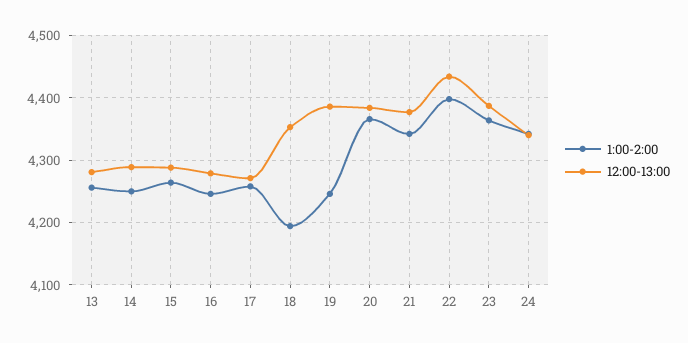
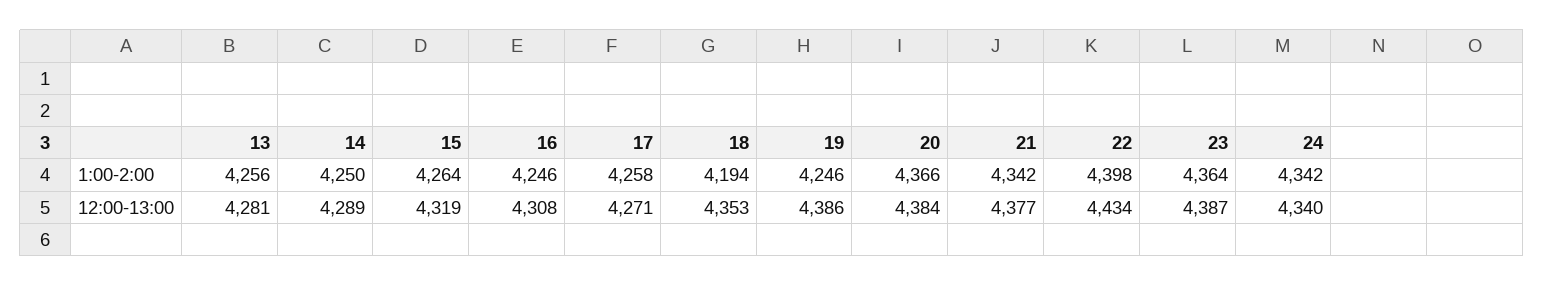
  {
    "1:00-2:00": {
      "13": 4256,
      "14": 4250,
      "15": 4264,
      "16": 4246,
      "17": 4258,
      "18": 4194,
      "19": 4246,
      "20": 4366,
      "21": 4342,
      "22": 4398,
      "23": 4364,
      "24": 4342
    },
    "12:00-13:00": {
      "13": 4281,
      "14": 4289,
-     "15": 4290,
+     "15": 4319,
-     "16": 4280,
+     "16": 4308,
      "17": 4271,
      "18": 4353,
      "19": 4386,
      "20": 4384,
      "21": 4377,
      "22": 4434,
      "23": 4387,
      "24": 4340
    }
  }

